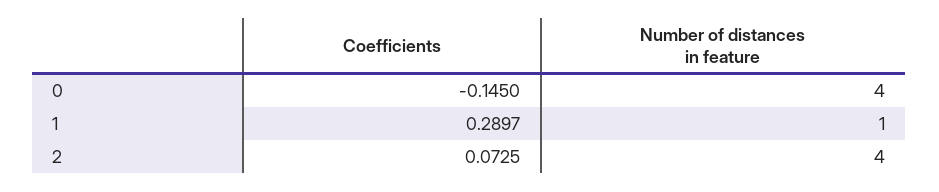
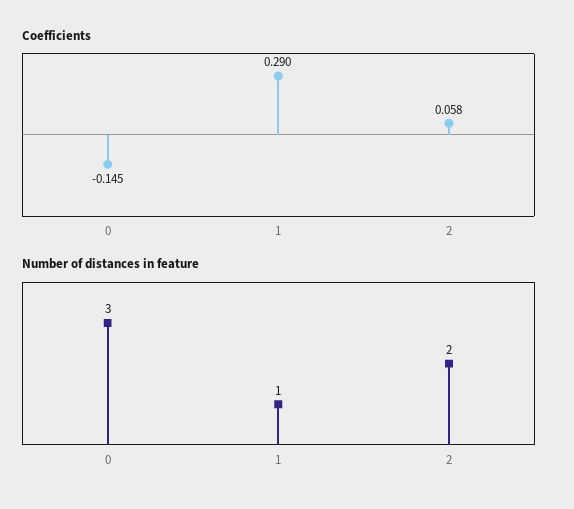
  {
    "Coefficients": {
      "0": -0.145,
      "1": 0.2897,
-     "2": 0.0725
+     "2": 0.058
    },
    "Number of distances in feature": {
-     "0": 4,
+     "0": 3,
      "1": 1,
-     "2": 4
+     "2": 2
    }
  }

